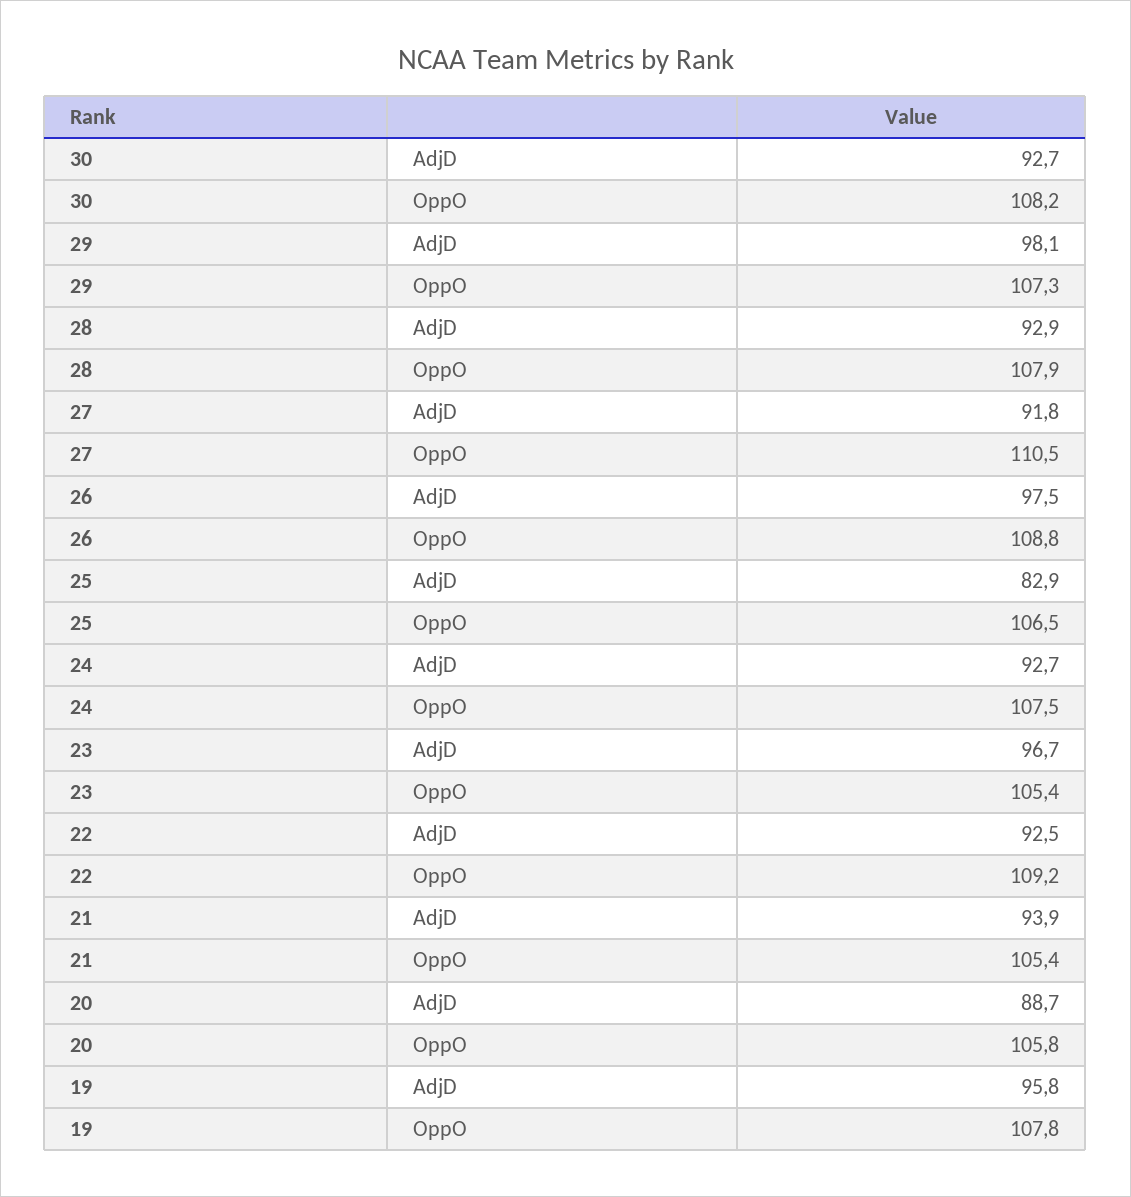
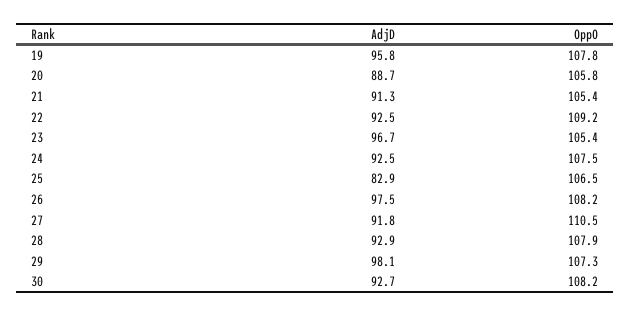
  {
    "30": {
      "AdjD": 92.7,
      "OppO": 108.2
    },
    "29": {
      "AdjD": 98.1,
      "OppO": 107.3
    },
    "28": {
      "AdjD": 92.9,
      "OppO": 107.9
    },
    "27": {
      "AdjD": 91.8,
      "OppO": 110.5
    },
    "26": {
      "AdjD": 97.5,
-     "OppO": 108.8
+     "OppO": 108.2
    },
    "25": {
      "AdjD": 82.9,
      "OppO": 106.5
    },
    "24": {
-     "AdjD": 92.7,
+     "AdjD": 92.5,
      "OppO": 107.5
    },
    "23": {
      "AdjD": 96.7,
      "OppO": 105.4
    },
    "22": {
      "AdjD": 92.5,
      "OppO": 109.2
    },
    "21": {
-     "AdjD": 93.9,
+     "AdjD": 91.3,
      "OppO": 105.4
    },
    "20": {
      "AdjD": 88.7,
      "OppO": 105.8
    },
    "19": {
      "AdjD": 95.8,
      "OppO": 107.8
    }
  }

